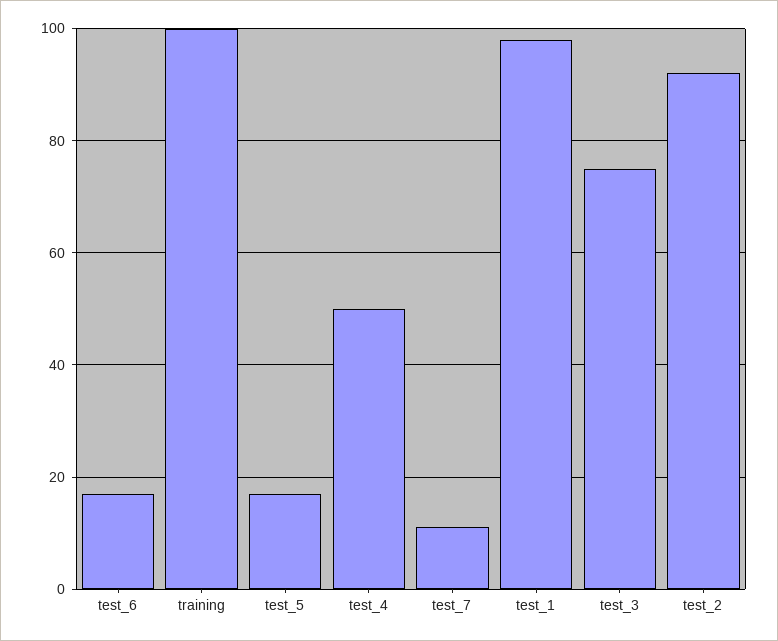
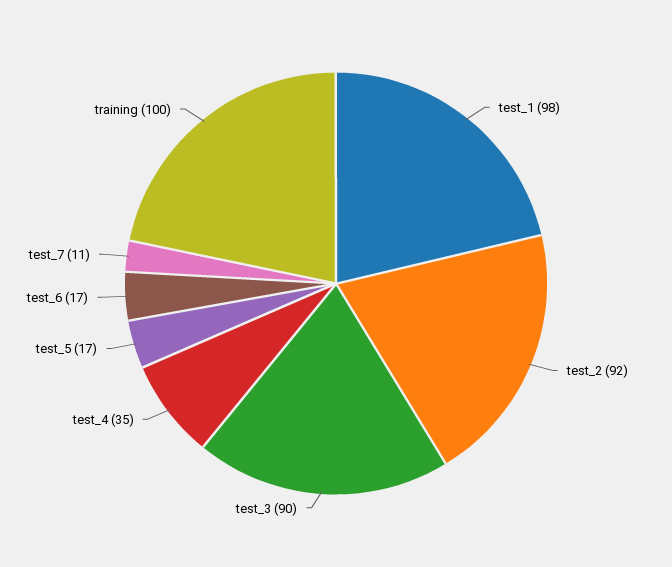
  {
    "test_6": 17,
    "training": 100,
    "test_5": 17,
-   "test_4": 50,
+   "test_4": 35,
    "test_7": 11,
    "test_1": 98,
-   "test_3": 75,
+   "test_3": 90,
    "test_2": 92
  }

